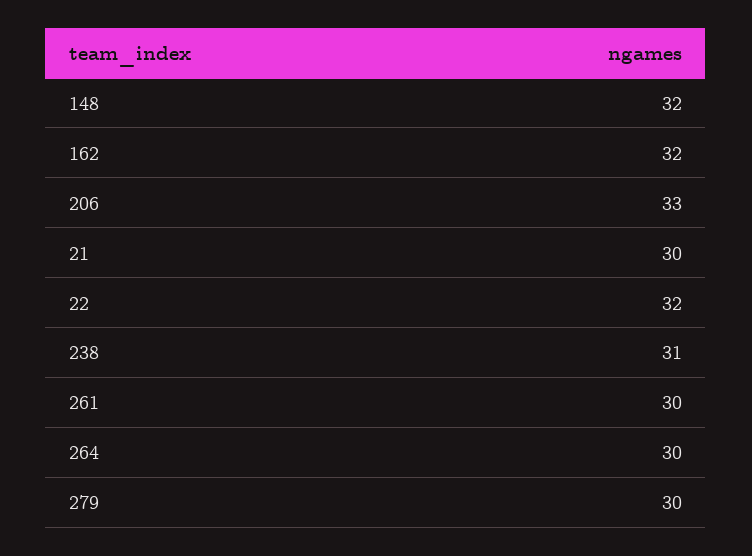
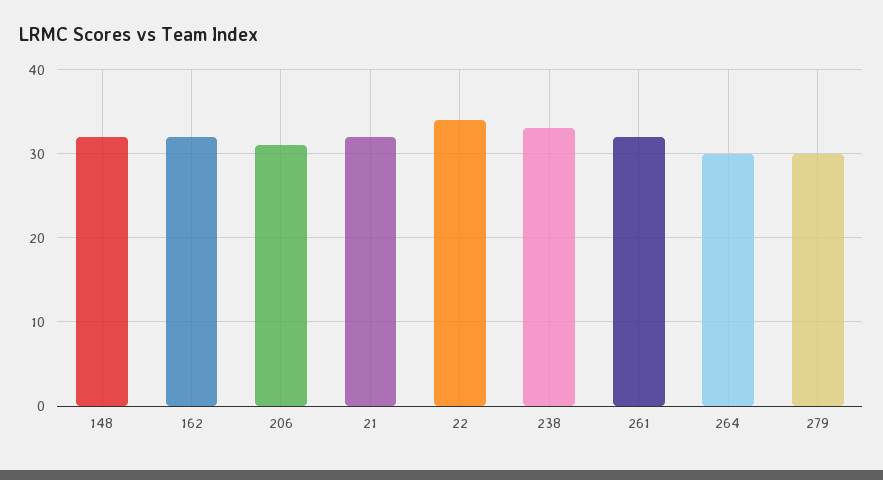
  {
    "148": 32,
    "162": 32,
-   "206": 33,
+   "206": 31,
-   "21": 30,
+   "21": 32,
-   "22": 32,
+   "22": 34,
-   "238": 31,
+   "238": 33,
-   "261": 30,
+   "261": 32,
    "264": 30,
    "279": 30
  }

